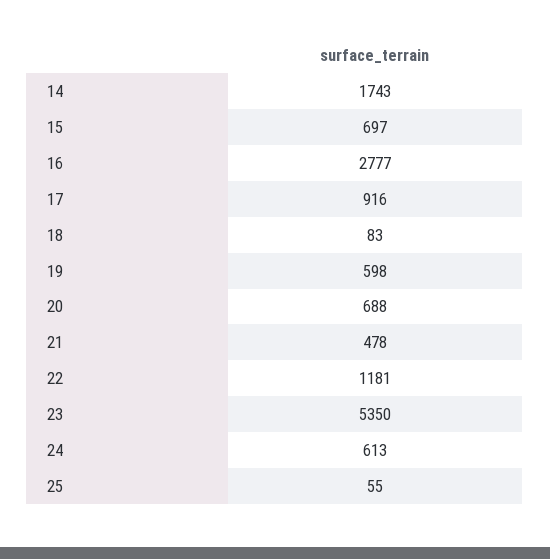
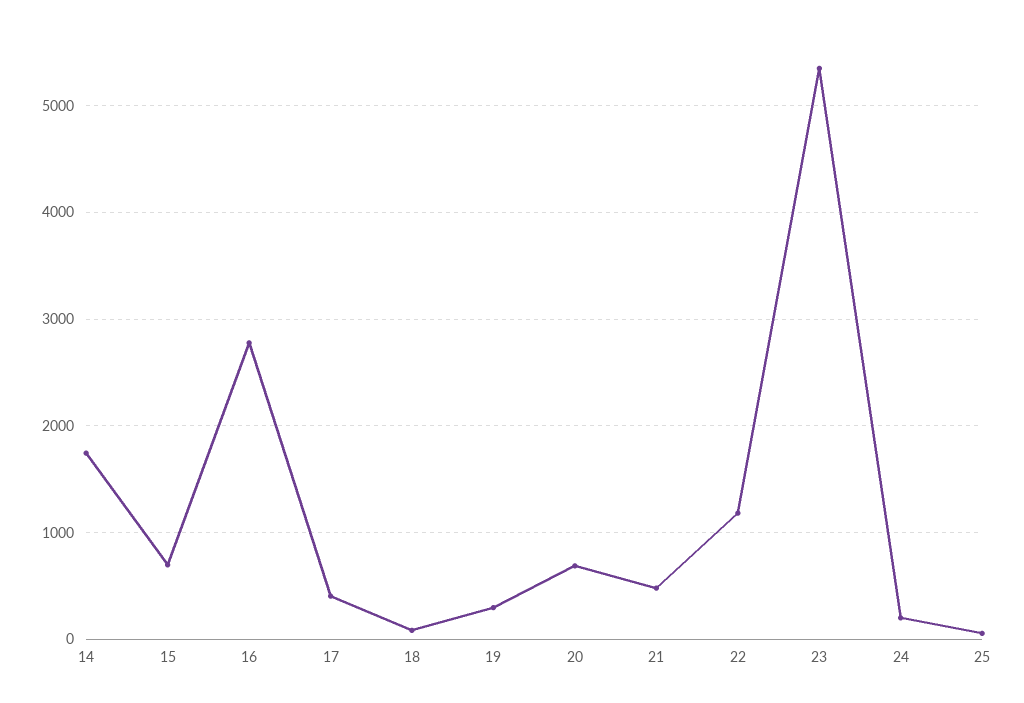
  {
    "14": 1743,
    "15": 697,
    "16": 2777,
-   "17": 916,
+   "17": 400,
    "18": 83,
-   "19": 598,
+   "19": 300,
    "20": 688,
    "21": 478,
    "22": 1181,
    "23": 5350,
-   "24": 613,
+   "24": 200,
    "25": 55
  }

